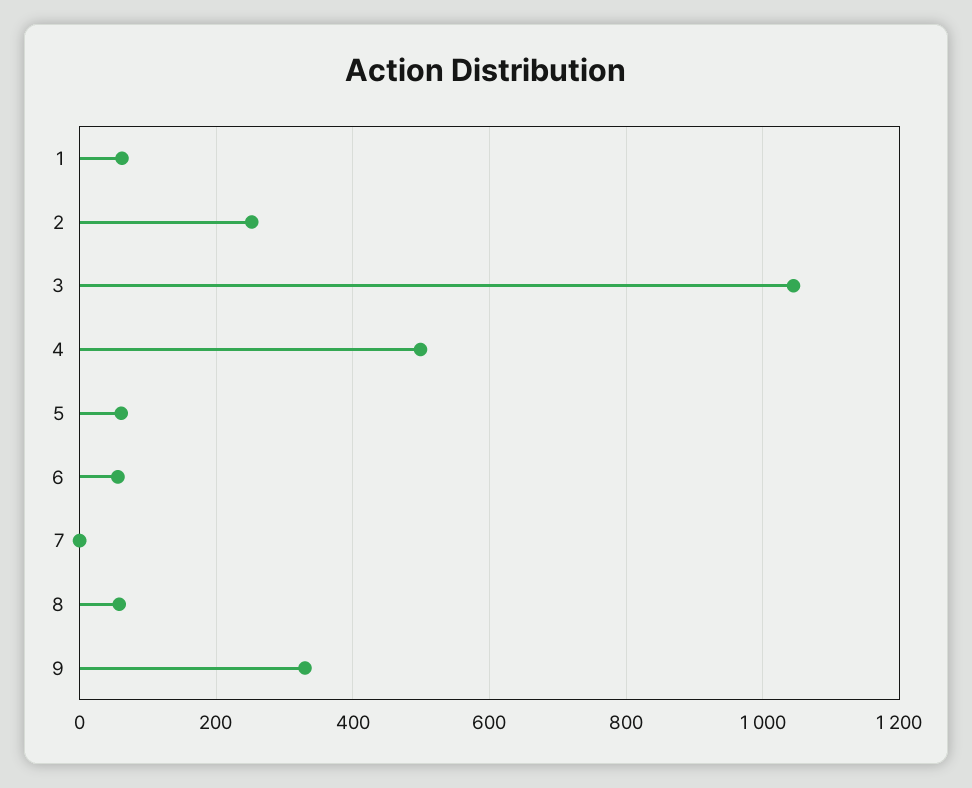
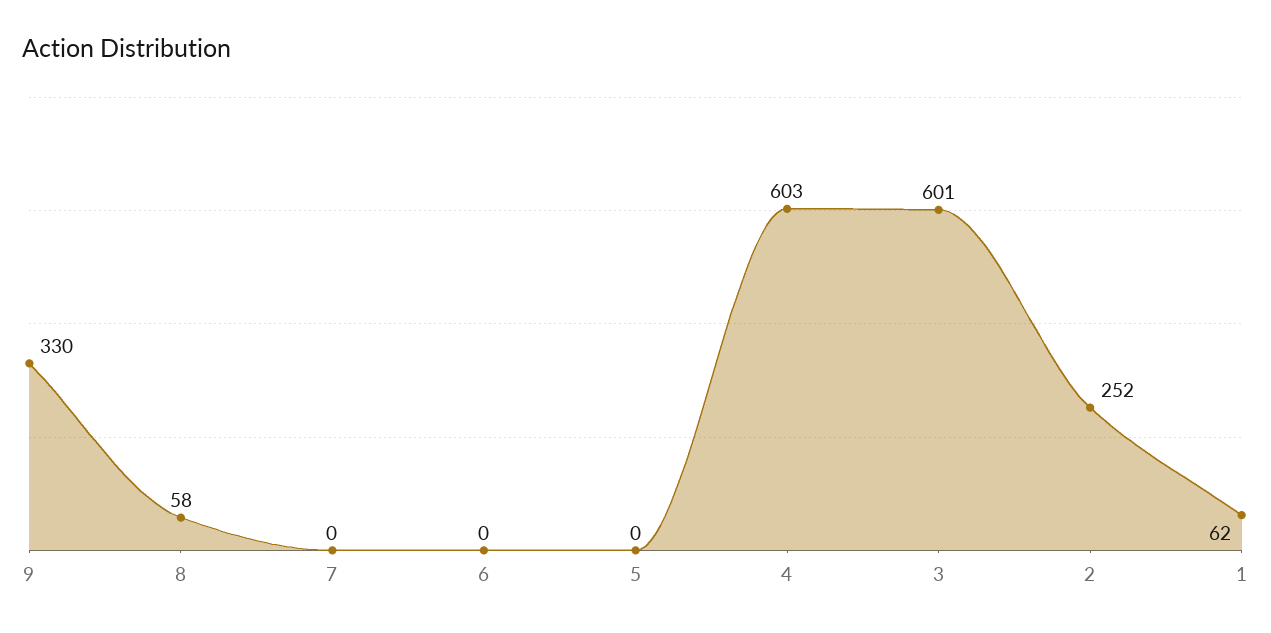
  {
    "1": 62,
    "2": 252,
-   "3": 1040,
+   "3": 601,
-   "4": 500,
+   "4": 603,
-   "5": 60,
+   "5": 0,
-   "6": 60,
+   "6": 0,
    "7": 0,
    "8": 58,
    "9": 330
  }

